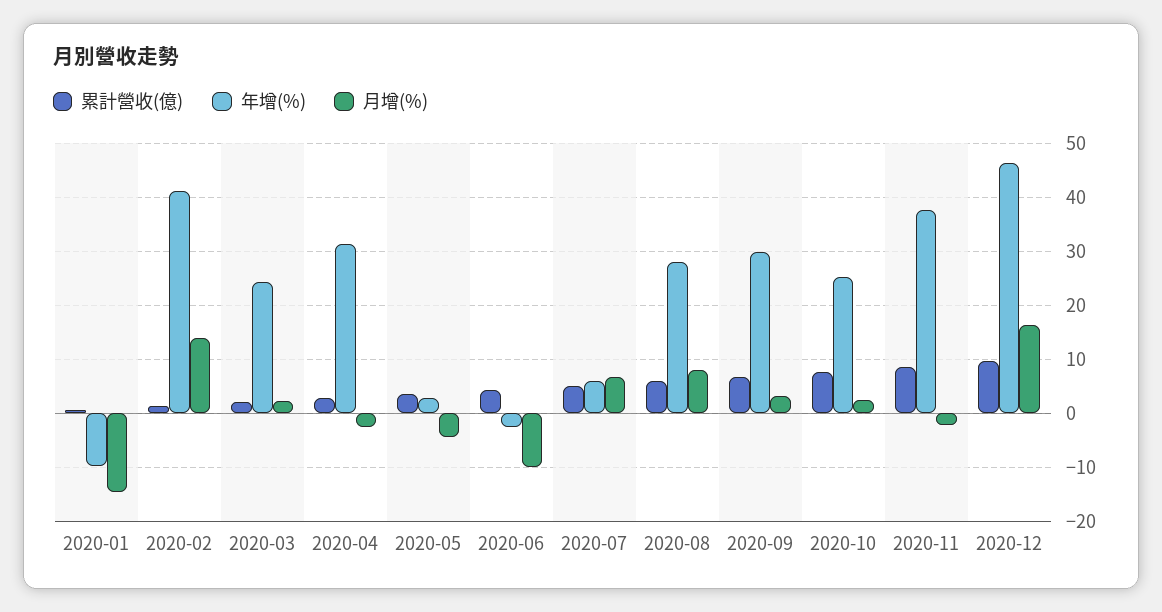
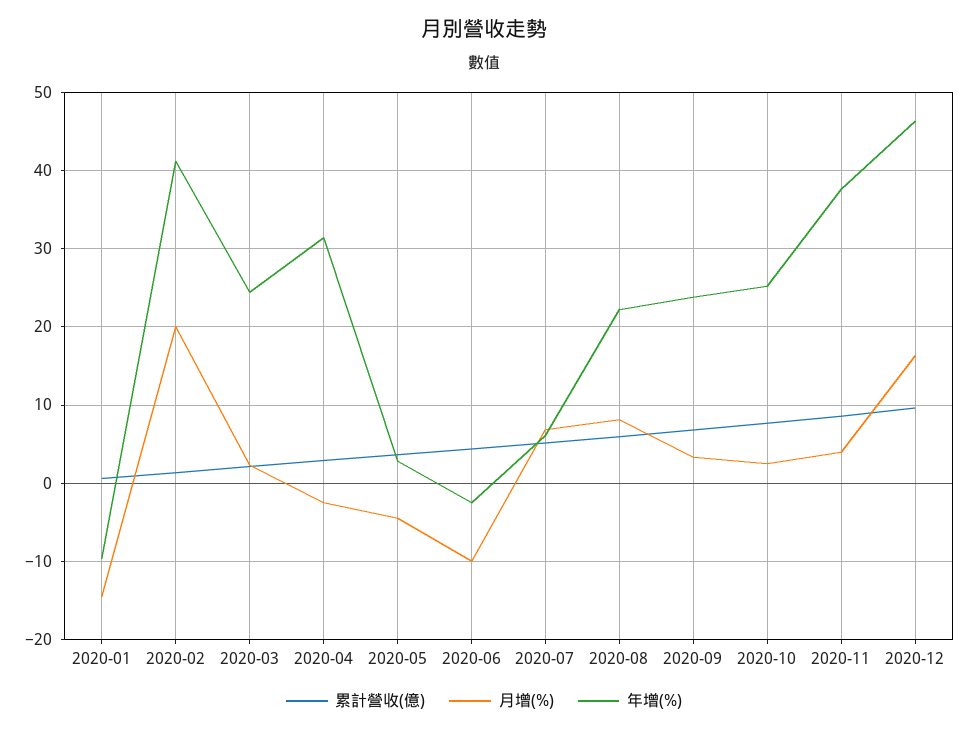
  {
    "累計營收(億)": {
      "2020-01": 1,
      "2020-02": 1,
      "2020-03": 2,
      "2020-04": 3,
      "2020-05": 4,
      "2020-06": 4,
      "2020-07": 5,
      "2020-08": 6,
      "2020-09": 7,
      "2020-10": 8,
      "2020-11": 9,
      "2020-12": 10
    },
    "年增(%)": {
      "2020-01": -10,
      "2020-02": 41,
      "2020-03": 24,
      "2020-04": 31,
      "2020-05": 3,
      "2020-06": -2,
      "2020-07": 6,
-     "2020-08": 28,
+     "2020-08": 22,
-     "2020-09": 30,
+     "2020-09": 24,
      "2020-10": 25,
      "2020-11": 38,
      "2020-12": 46
    },
    "月增(%)": {
      "2020-01": -15,
-     "2020-02": 14,
+     "2020-02": 20,
      "2020-03": 2,
      "2020-04": -3,
      "2020-05": -4,
      "2020-06": -10,
      "2020-07": 7,
      "2020-08": 8,
      "2020-09": 3,
      "2020-10": 3,
-     "2020-11": -2,
+     "2020-11": 4,
      "2020-12": 16
    }
  }

